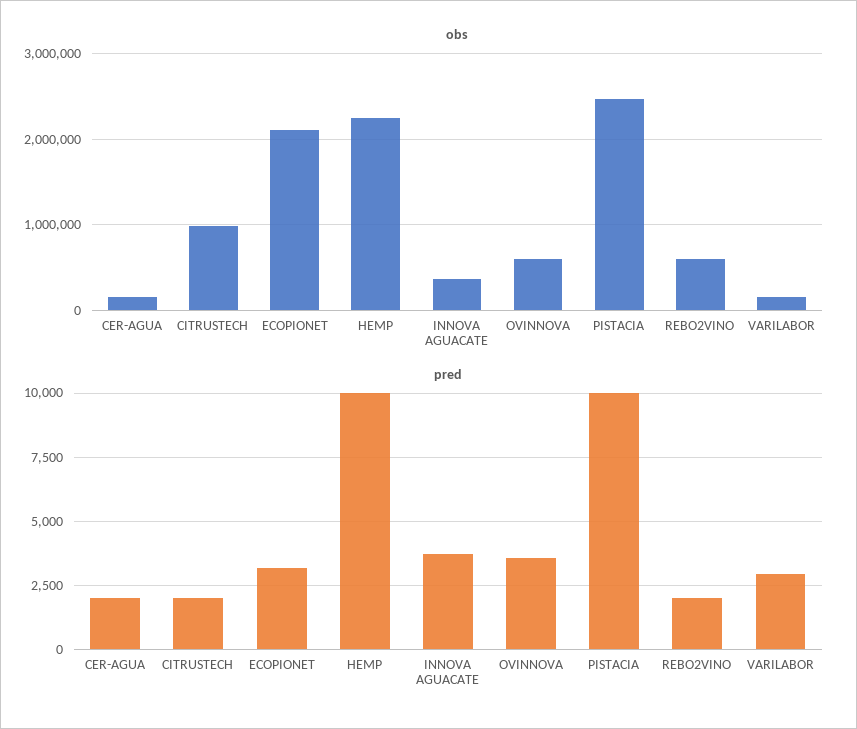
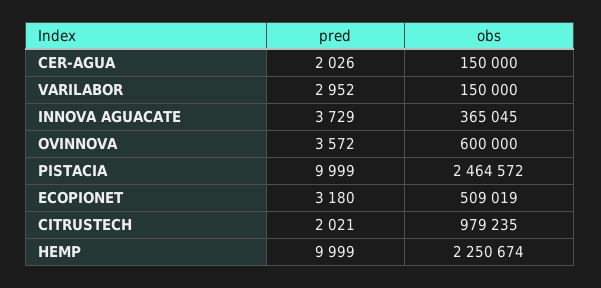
  {
    "obs": {
      "CER-AGUA": 150000,
      "CITRUSTECH": 979235,
-     "ECOPIONET": 2100000,
+     "ECOPIONET": 509019,
      "HEMP": 2250674,
      "INNOVA AGUACATE": 365045,
      "OVINNOVA": 600000,
      "PISTACIA": 2464572,
-     "REBO2VINO": 600000,
      "VARILABOR": 150000
    },
    "pred": {
      "CER-AGUA": 2026,
      "CITRUSTECH": 2021,
      "ECOPIONET": 3180,
      "HEMP": 9999,
      "INNOVA AGUACATE": 3729,
      "OVINNOVA": 3572,
      "PISTACIA": 9999,
-     "REBO2VINO": 2000,
      "VARILABOR": 2952
    }
  }

